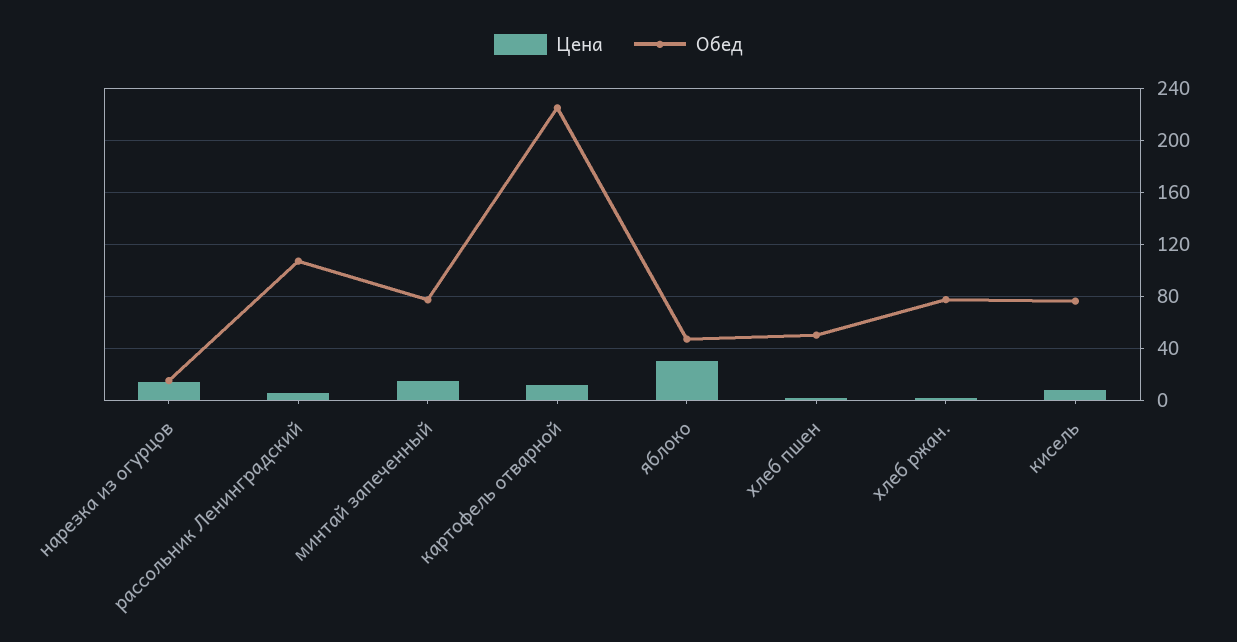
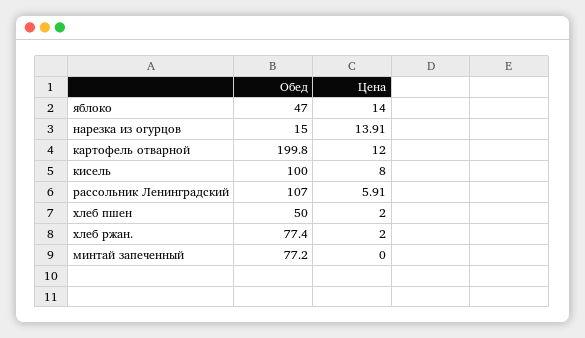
  {
    "Цена": {
      "нарезка из огурцов": 13.91,
      "рассольник Ленинградский": 5.91,
-     "минтай запеченный": 15,
+     "минтай запеченный": 0,
      "картофель отварной": 12,
-     "яблоко": 30,
+     "яблоко": 14,
      "хлеб пшен": 2,
      "хлеб ржан.": 2,
      "кисель": 8
    },
    "Обед": {
      "нарезка из огурцов": 15,
      "рассольник Ленинградский": 107,
      "минтай запеченный": 77.2,
-     "картофель отварной": 225,
+     "картофель отварной": 199.8,
      "яблоко": 47,
      "хлеб пшен": 50,
      "хлеб ржан.": 77.4,
-     "кисель": 75
+     "кисель": 100
    }
  }

